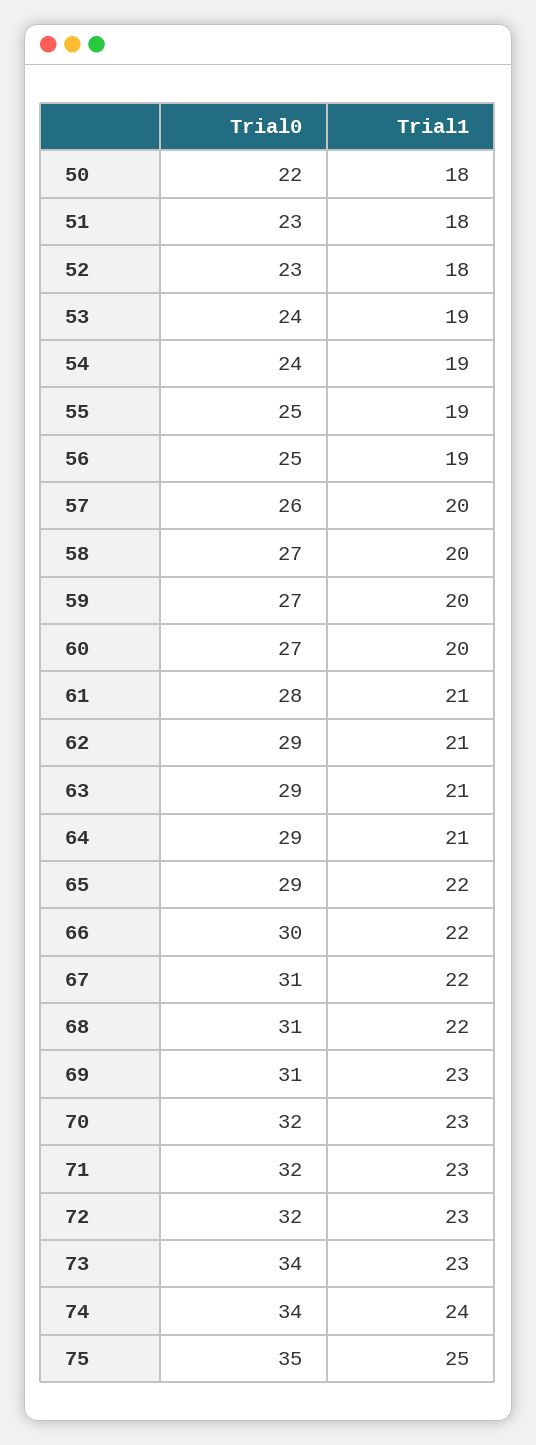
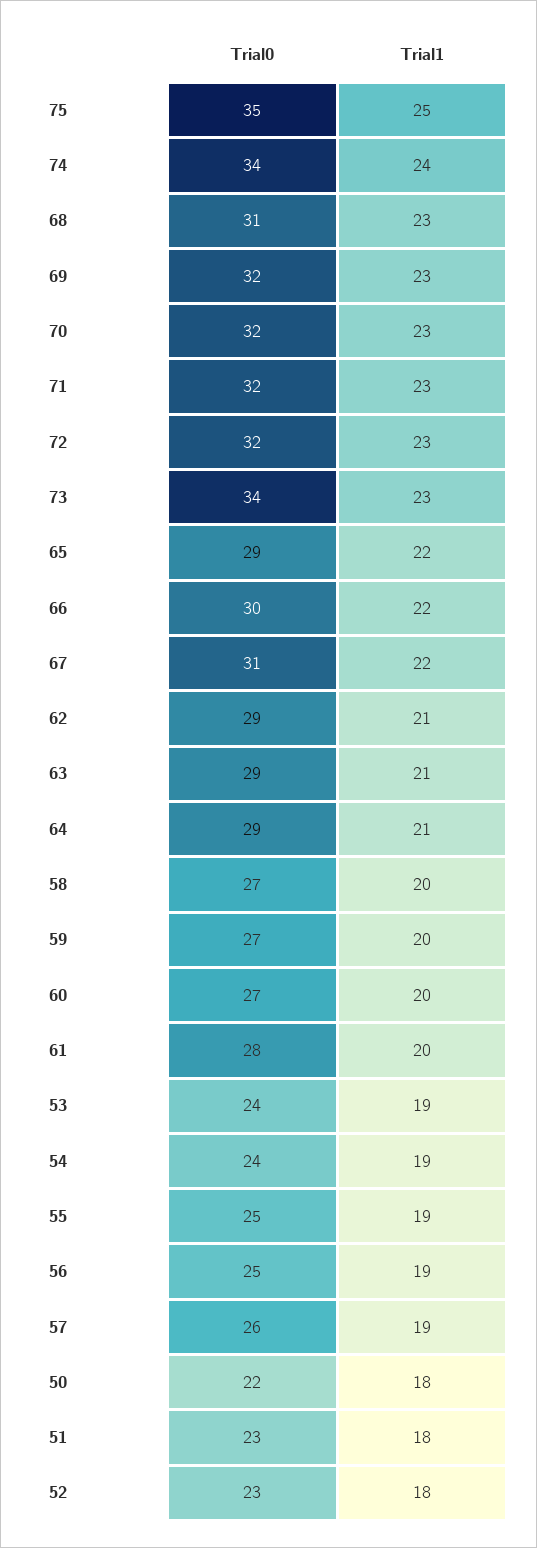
  {
    "Trial0": {
      "50": 22,
      "51": 23,
      "52": 23,
      "53": 24,
      "54": 24,
      "55": 25,
      "56": 25,
      "57": 26,
      "58": 27,
      "59": 27,
      "60": 27,
      "61": 28,
      "62": 29,
      "63": 29,
      "64": 29,
      "65": 29,
      "66": 30,
      "67": 31,
      "68": 31,
-     "69": 31,
+     "69": 32,
      "70": 32,
      "71": 32,
      "72": 32,
      "73": 34,
      "74": 34,
      "75": 35
    },
    "Trial1": {
      "50": 18,
      "51": 18,
      "52": 18,
      "53": 19,
      "54": 19,
      "55": 19,
      "56": 19,
-     "57": 20,
+     "57": 19,
      "58": 20,
      "59": 20,
      "60": 20,
-     "61": 21,
+     "61": 20,
      "62": 21,
      "63": 21,
      "64": 21,
      "65": 22,
      "66": 22,
      "67": 22,
-     "68": 22,
+     "68": 23,
      "69": 23,
      "70": 23,
      "71": 23,
      "72": 23,
      "73": 23,
      "74": 24,
      "75": 25
    }
  }

